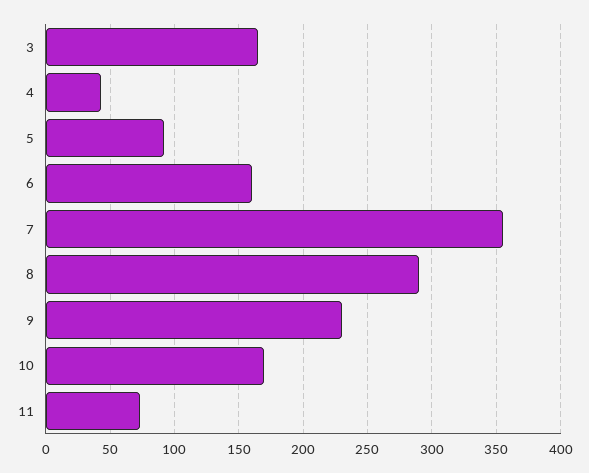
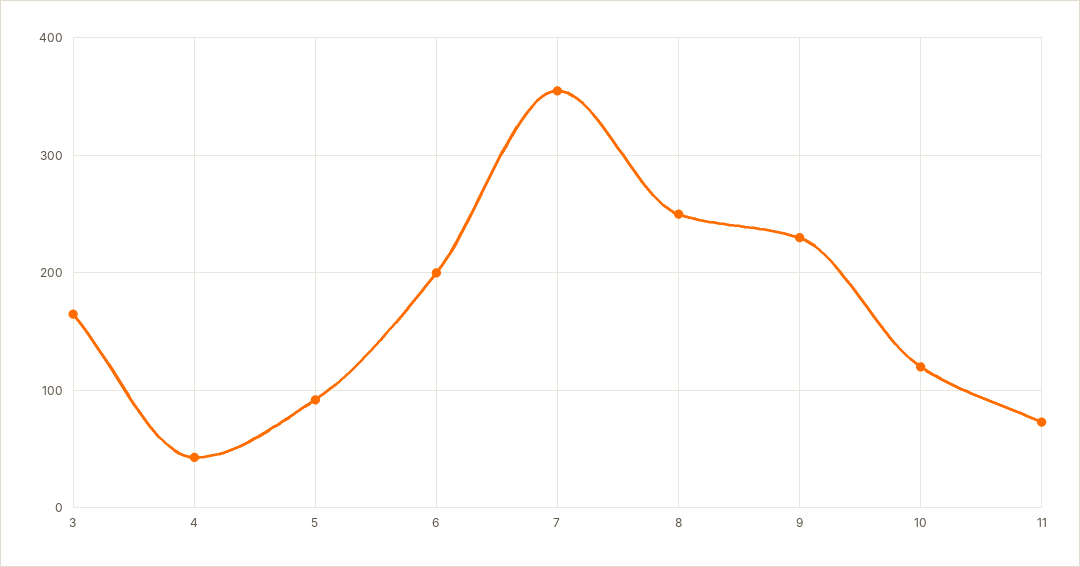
  {
    "3": 165,
    "4": 45,
    "5": 90,
-   "6": 160,
+   "6": 200,
    "7": 355,
-   "8": 290,
+   "8": 250,
    "9": 230,
-   "10": 170,
+   "10": 120,
    "11": 75
  }

